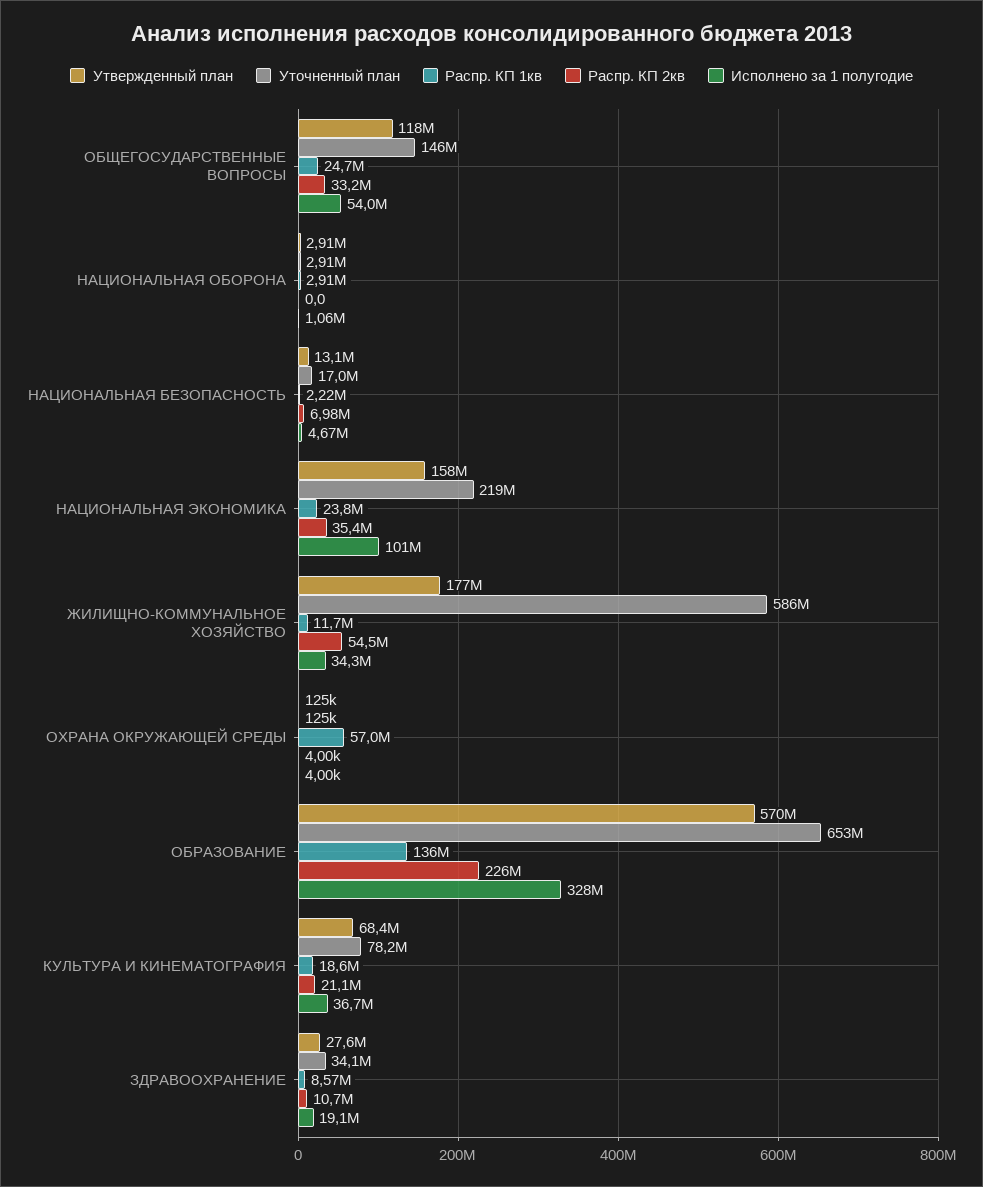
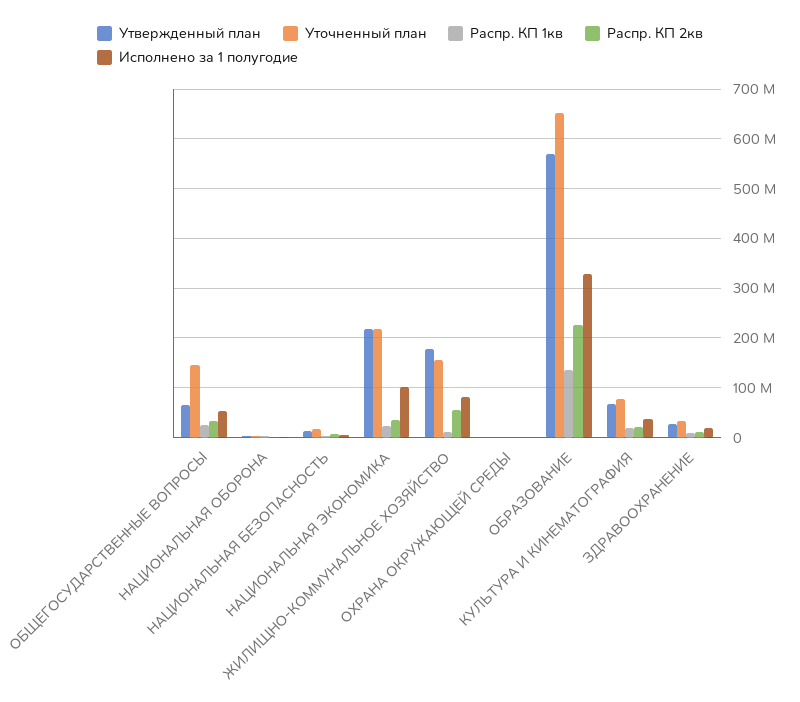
  {
    "Утвержденный план": {
-     "ОБЩЕГОСУДАРСТВЕННЫЕ ВОПРОСЫ": 118000000,
+     "ОБЩЕГОСУДАРСТВЕННЫЕ ВОПРОСЫ": 60000000,
      "НАЦИОНАЛЬНАЯ ОБОРОНА": 2910000,
      "НАЦИОНАЛЬНАЯ БЕЗОПАСНОСТЬ": 13100000,
-     "НАЦИОНАЛЬНАЯ ЭКОНОМИКА": 158000000,
+     "НАЦИОНАЛЬНАЯ ЭКОНОМИКА": 220000000,
      "ЖИЛИЩНО-КОММУНАЛЬНОЕ ХОЗЯЙСТВО": 177000000,
      "ОХРАНА ОКРУЖАЮЩЕЙ СРЕДЫ": 125000,
      "ОБРАЗОВАНИЕ": 570000000,
      "КУЛЬТУРА И КИНЕМАТОГРАФИЯ": 68400000,
      "ЗДРАВООХРАНЕНИЕ": 27600000
    },
    "Уточненный план": {
      "ОБЩЕГОСУДАРСТВЕННЫЕ ВОПРОСЫ": 146000000,
      "НАЦИОНАЛЬНАЯ ОБОРОНА": 2910000,
      "НАЦИОНАЛЬНАЯ БЕЗОПАСНОСТЬ": 17000000,
      "НАЦИОНАЛЬНАЯ ЭКОНОМИКА": 219000000,
-     "ЖИЛИЩНО-КОММУНАЛЬНОЕ ХОЗЯЙСТВО": 586000000,
+     "ЖИЛИЩНО-КОММУНАЛЬНОЕ ХОЗЯЙСТВО": 160000000,
      "ОХРАНА ОКРУЖАЮЩЕЙ СРЕДЫ": 125000,
      "ОБРАЗОВАНИЕ": 653000000,
      "КУЛЬТУРА И КИНЕМАТОГРАФИЯ": 78200000,
      "ЗДРАВООХРАНЕНИЕ": 34100000
    },
    "Распр. КП 1кв": {
      "ОБЩЕГОСУДАРСТВЕННЫЕ ВОПРОСЫ": 24700000,
      "НАЦИОНАЛЬНАЯ ОБОРОНА": 2910000,
      "НАЦИОНАЛЬНАЯ БЕЗОПАСНОСТЬ": 2220000,
      "НАЦИОНАЛЬНАЯ ЭКОНОМИКА": 23800000,
      "ЖИЛИЩНО-КОММУНАЛЬНОЕ ХОЗЯЙСТВО": 11700000,
-     "ОХРАНА ОКРУЖАЮЩЕЙ СРЕДЫ": 57000000,
+     "ОХРАНА ОКРУЖАЮЩЕЙ СРЕДЫ": 0,
      "ОБРАЗОВАНИЕ": 136000000,
      "КУЛЬТУРА И КИНЕМАТОГРАФИЯ": 18600000,
      "ЗДРАВООХРАНЕНИЕ": 8570000
    },
    "Распр. КП 2кв": {
      "ОБЩЕГОСУДАРСТВЕННЫЕ ВОПРОСЫ": 33200000,
      "НАЦИОНАЛЬНАЯ ОБОРОНА": 0,
      "НАЦИОНАЛЬНАЯ БЕЗОПАСНОСТЬ": 6980000,
      "НАЦИОНАЛЬНАЯ ЭКОНОМИКА": 35400000,
      "ЖИЛИЩНО-КОММУНАЛЬНОЕ ХОЗЯЙСТВО": 54500000,
      "ОХРАНА ОКРУЖАЮЩЕЙ СРЕДЫ": 4000,
      "ОБРАЗОВАНИЕ": 226000000,
      "КУЛЬТУРА И КИНЕМАТОГРАФИЯ": 21100000,
      "ЗДРАВООХРАНЕНИЕ": 10700000
    },
    "Исполнено за 1 полугодие": {
      "ОБЩЕГОСУДАРСТВЕННЫЕ ВОПРОСЫ": 54000000,
      "НАЦИОНАЛЬНАЯ ОБОРОНА": 1060000,
      "НАЦИОНАЛЬНАЯ БЕЗОПАСНОСТЬ": 4670000,
      "НАЦИОНАЛЬНАЯ ЭКОНОМИКА": 101000000,
-     "ЖИЛИЩНО-КОММУНАЛЬНОЕ ХОЗЯЙСТВО": 34300000,
+     "ЖИЛИЩНО-КОММУНАЛЬНОЕ ХОЗЯЙСТВО": 80000000,
      "ОХРАНА ОКРУЖАЮЩЕЙ СРЕДЫ": 4000,
      "ОБРАЗОВАНИЕ": 328000000,
      "КУЛЬТУРА И КИНЕМАТОГРАФИЯ": 36700000,
      "ЗДРАВООХРАНЕНИЕ": 19100000
    }
  }

